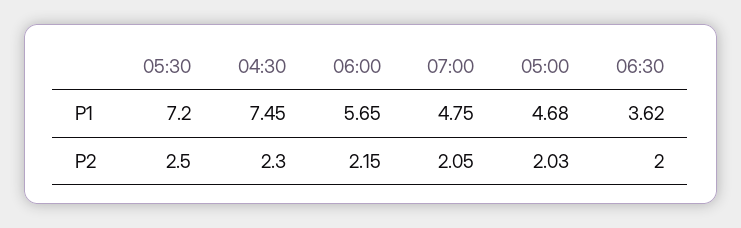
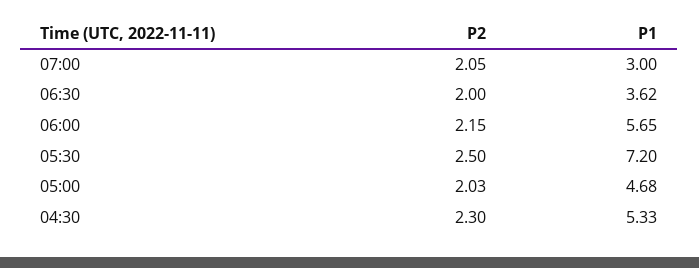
  {
    "05:30": {
      "P1": 7.2,
      "P2": 2.5
    },
    "04:30": {
-     "P1": 7.45,
+     "P1": 5.33,
      "P2": 2.3
    },
    "06:00": {
      "P1": 5.65,
      "P2": 2.15
    },
    "07:00": {
-     "P1": 4.75,
+     "P1": 3,
      "P2": 2.05
    },
    "05:00": {
      "P1": 4.68,
      "P2": 2.03
    },
    "06:30": {
      "P1": 3.62,
      "P2": 2
    }
  }

